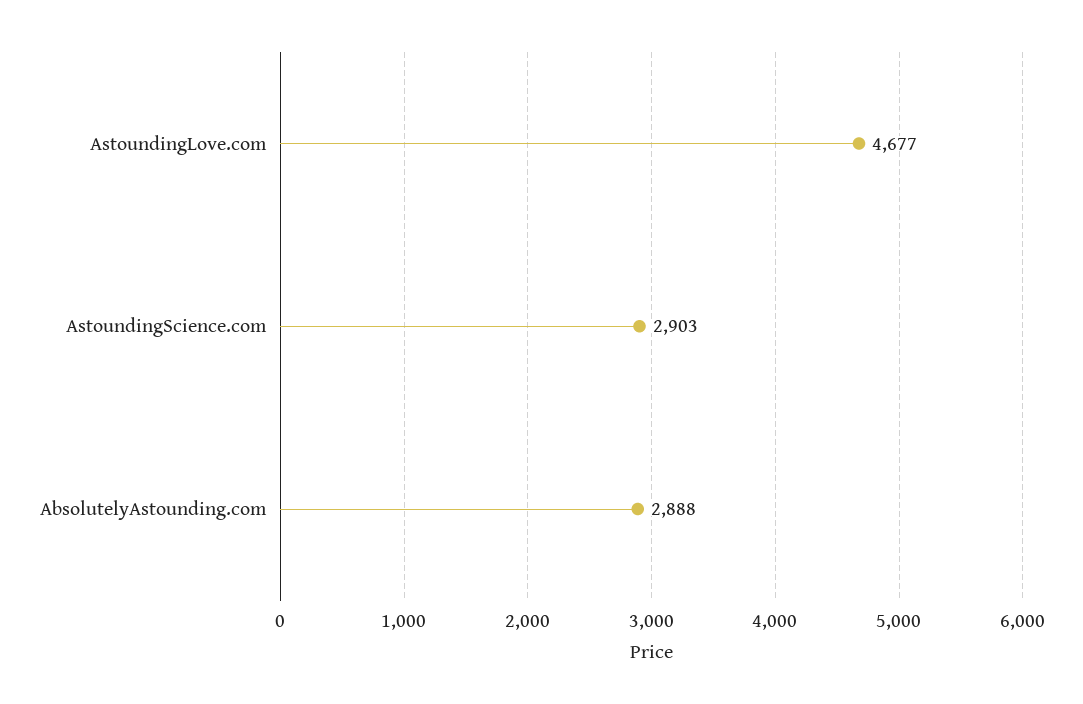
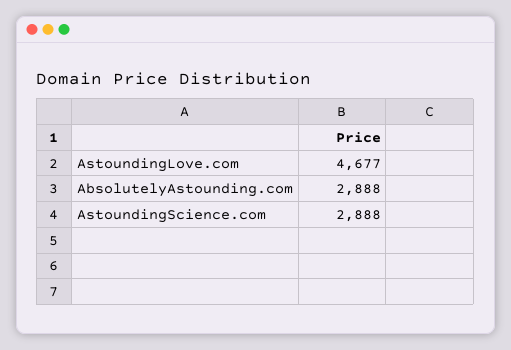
  {
    "AstoundingLove.com": 4677,
-   "AstoundingScience.com": 2903,
+   "AstoundingScience.com": 2888,
    "AbsolutelyAstounding.com": 2888
  }

